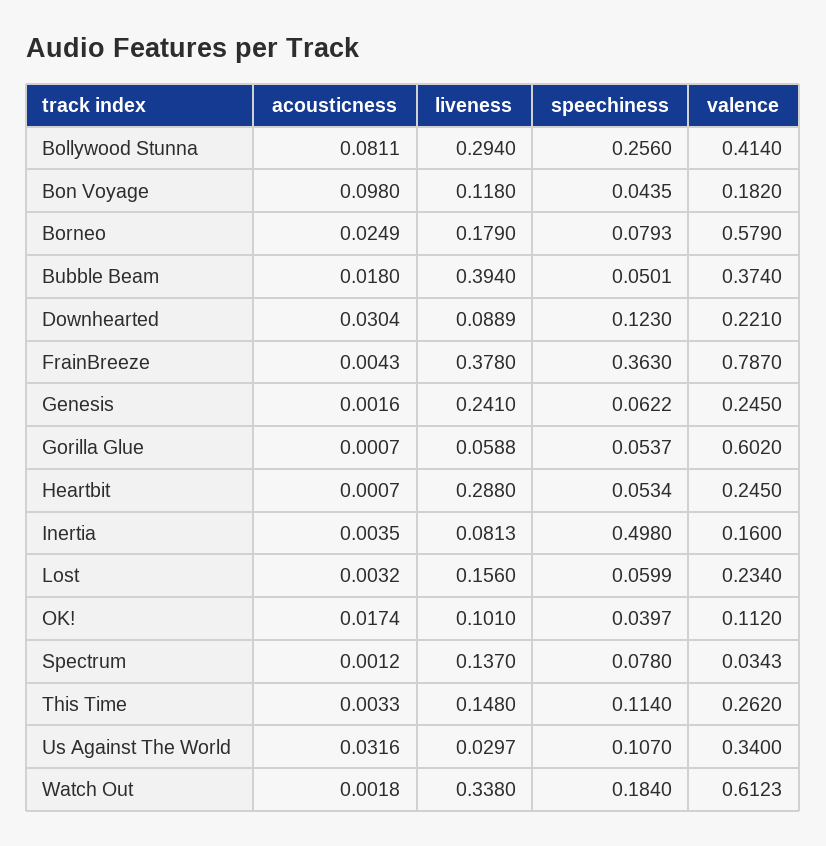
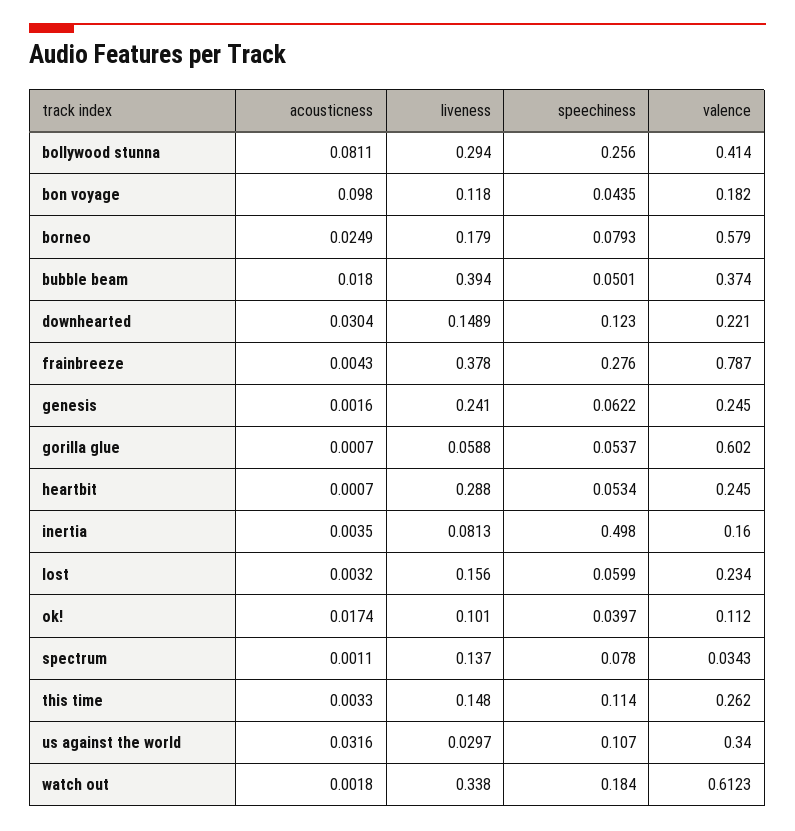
  {
    "acousticness": {
      "Bollywood Stunna": 0.0811,
      "Bon Voyage": 0.098,
      "Borneo": 0.0249,
      "Bubble Beam": 0.018,
      "Downhearted": 0.0304,
      "FrainBreeze": 0.0043,
      "Genesis": 0.0016,
      "Gorilla Glue": 0.0007,
      "Heartbit": 0.0007,
      "Inertia": 0.0035,
      "Lost": 0.0032,
      "OK!": 0.0174,
-     "Spectrum": 0.0012,
+     "Spectrum": 0.0011,
      "This Time": 0.0033,
      "Us Against The World": 0.0316,
      "Watch Out": 0.0018
    },
    "liveness": {
      "Bollywood Stunna": 0.294,
      "Bon Voyage": 0.118,
      "Borneo": 0.179,
      "Bubble Beam": 0.394,
-     "Downhearted": 0.0889,
+     "Downhearted": 0.1489,
      "FrainBreeze": 0.378,
      "Genesis": 0.241,
      "Gorilla Glue": 0.0588,
      "Heartbit": 0.288,
      "Inertia": 0.0813,
      "Lost": 0.156,
      "OK!": 0.101,
      "Spectrum": 0.137,
      "This Time": 0.148,
      "Us Against The World": 0.0297,
      "Watch Out": 0.338
    },
    "speechiness": {
      "Bollywood Stunna": 0.256,
      "Bon Voyage": 0.0435,
      "Borneo": 0.0793,
      "Bubble Beam": 0.0501,
      "Downhearted": 0.123,
-     "FrainBreeze": 0.363,
+     "FrainBreeze": 0.276,
      "Genesis": 0.0622,
      "Gorilla Glue": 0.0537,
      "Heartbit": 0.0534,
      "Inertia": 0.498,
      "Lost": 0.0599,
      "OK!": 0.0397,
      "Spectrum": 0.078,
      "This Time": 0.114,
      "Us Against The World": 0.107,
      "Watch Out": 0.184
    },
    "valence": {
      "Bollywood Stunna": 0.414,
      "Bon Voyage": 0.182,
      "Borneo": 0.579,
      "Bubble Beam": 0.374,
      "Downhearted": 0.221,
      "FrainBreeze": 0.787,
      "Genesis": 0.245,
      "Gorilla Glue": 0.602,
      "Heartbit": 0.245,
      "Inertia": 0.16,
      "Lost": 0.234,
      "OK!": 0.112,
      "Spectrum": 0.0343,
      "This Time": 0.262,
      "Us Against The World": 0.34,
      "Watch Out": 0.6123
    }
  }

